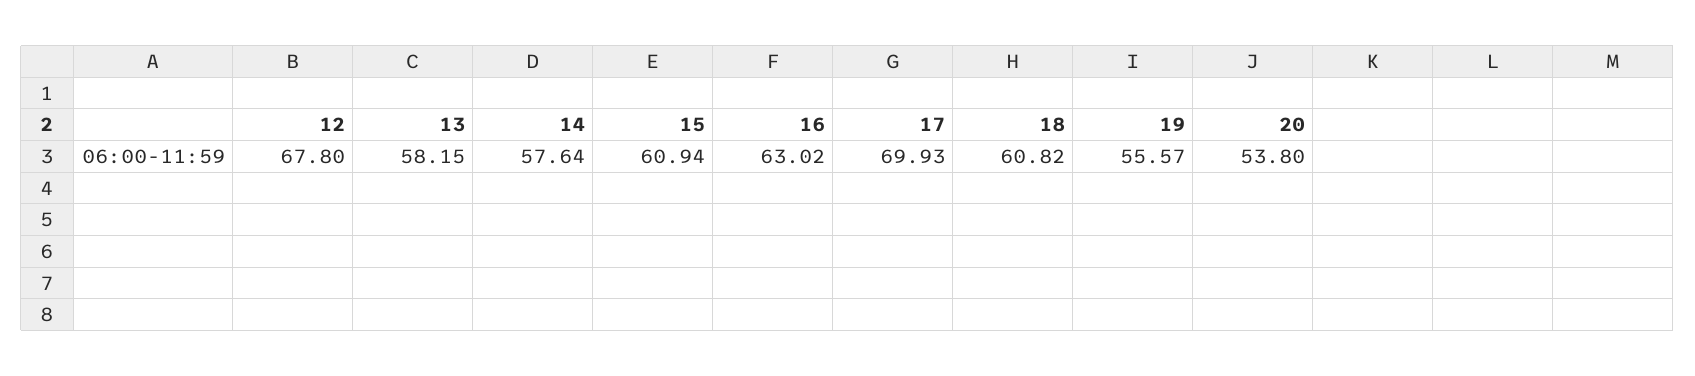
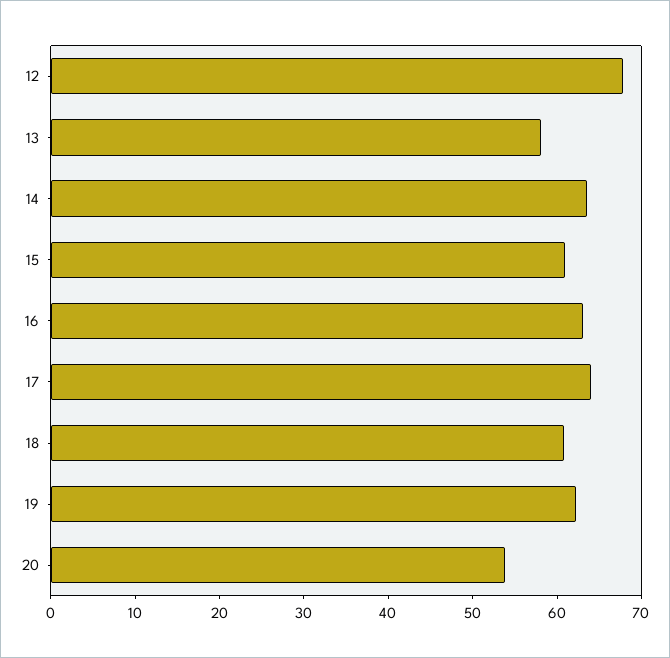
  {
    "12": 67.8,
    "13": 58.15,
-   "14": 57.64,
+   "14": 64,
    "15": 60.94,
    "16": 63.02,
-   "17": 69.93,
+   "17": 64,
    "18": 60.82,
-   "19": 55.57,
+   "19": 62,
    "20": 53.8
  }

